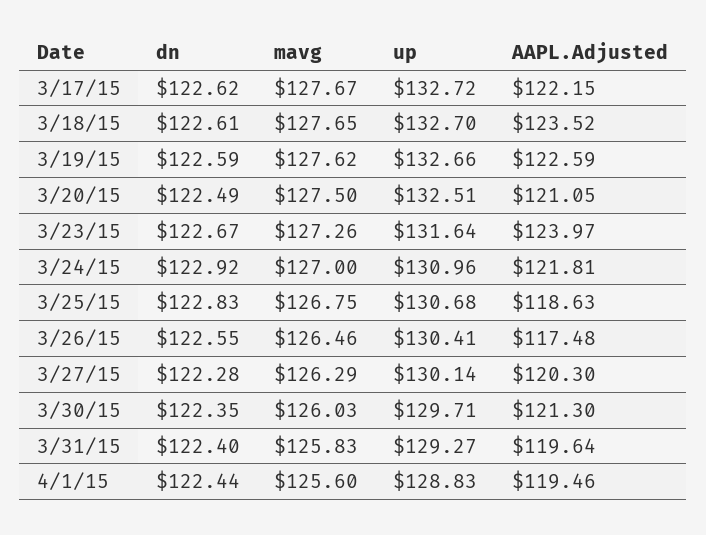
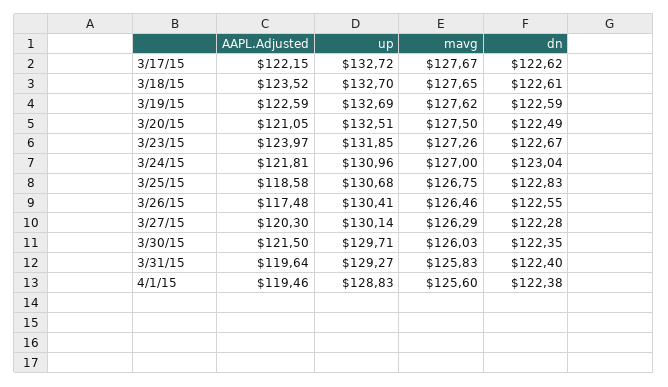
  {
    "dn": {
      "3/17/15": 122.62,
      "3/18/15": 122.61,
      "3/19/15": 122.59,
      "3/20/15": 122.49,
      "3/23/15": 122.67,
-     "3/24/15": 122.92,
+     "3/24/15": 123.04,
      "3/25/15": 122.83,
      "3/26/15": 122.55,
      "3/27/15": 122.28,
      "3/30/15": 122.35,
      "3/31/15": 122.4,
-     "4/1/15": 122.44
+     "4/1/15": 122.38
    },
    "mavg": {
      "3/17/15": 127.67,
      "3/18/15": 127.65,
      "3/19/15": 127.62,
      "3/20/15": 127.5,
      "3/23/15": 127.26,
      "3/24/15": 127,
      "3/25/15": 126.75,
      "3/26/15": 126.46,
      "3/27/15": 126.29,
      "3/30/15": 126.03,
      "3/31/15": 125.83,
      "4/1/15": 125.6
    },
    "up": {
      "3/17/15": 132.72,
      "3/18/15": 132.7,
-     "3/19/15": 132.66,
+     "3/19/15": 132.69,
      "3/20/15": 132.51,
-     "3/23/15": 131.64,
+     "3/23/15": 131.85,
      "3/24/15": 130.96,
      "3/25/15": 130.68,
      "3/26/15": 130.41,
      "3/27/15": 130.14,
      "3/30/15": 129.71,
      "3/31/15": 129.27,
      "4/1/15": 128.83
    },
    "AAPL.Adjusted": {
      "3/17/15": 122.15,
      "3/18/15": 123.52,
      "3/19/15": 122.59,
      "3/20/15": 121.05,
      "3/23/15": 123.97,
      "3/24/15": 121.81,
-     "3/25/15": 118.63,
+     "3/25/15": 118.58,
      "3/26/15": 117.48,
      "3/27/15": 120.3,
-     "3/30/15": 121.3,
+     "3/30/15": 121.5,
      "3/31/15": 119.64,
      "4/1/15": 119.46
    }
  }

